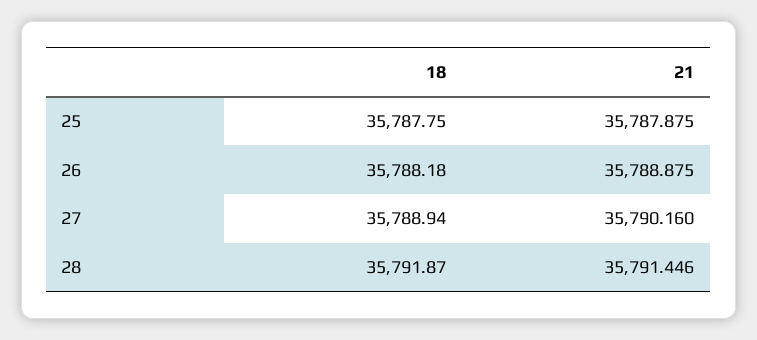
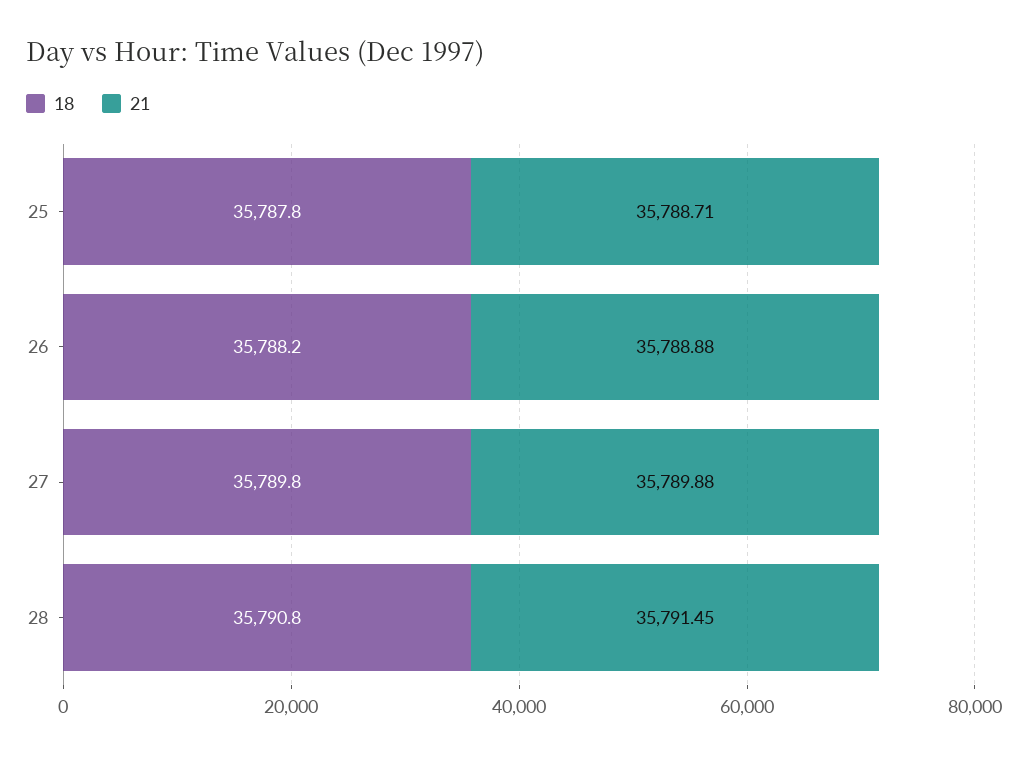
  {
    "18": {
      "25": 35787.75,
      "26": 35788.18,
-     "27": 35788.94,
+     "27": 35789.8,
-     "28": 35791.87
+     "28": 35790.8
    },
    "21": {
-     "25": 35787.875,
+     "25": 35788.71,
      "26": 35788.875,
-     "27": 35790.16,
+     "27": 35789.88,
      "28": 35791.446
    }
  }

